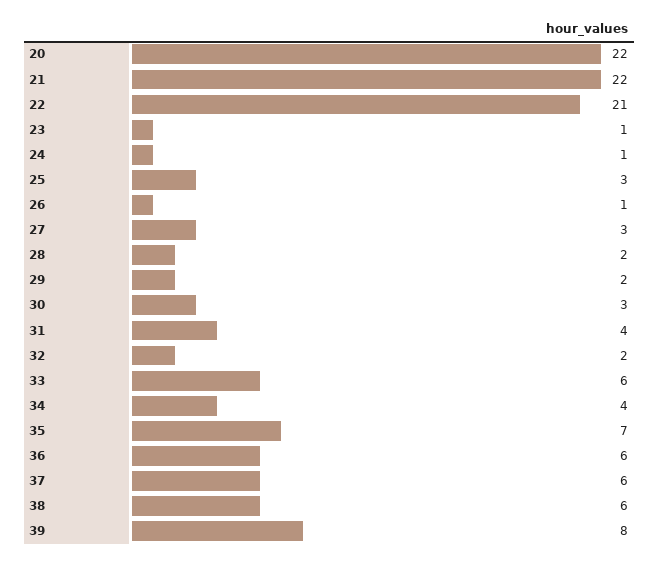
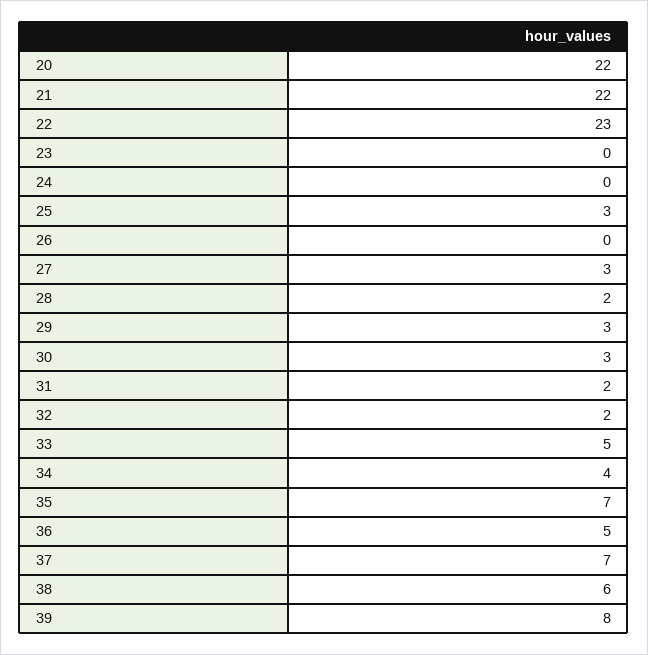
  {
    "20": 22,
    "21": 22,
-   "22": 21,
+   "22": 23,
-   "23": 1,
+   "23": 0,
-   "24": 1,
+   "24": 0,
    "25": 3,
-   "26": 1,
+   "26": 0,
    "27": 3,
    "28": 2,
-   "29": 2,
+   "29": 3,
    "30": 3,
-   "31": 4,
+   "31": 2,
    "32": 2,
-   "33": 6,
+   "33": 5,
    "34": 4,
    "35": 7,
-   "36": 6,
+   "36": 5,
-   "37": 6,
+   "37": 7,
    "38": 6,
    "39": 8
  }

